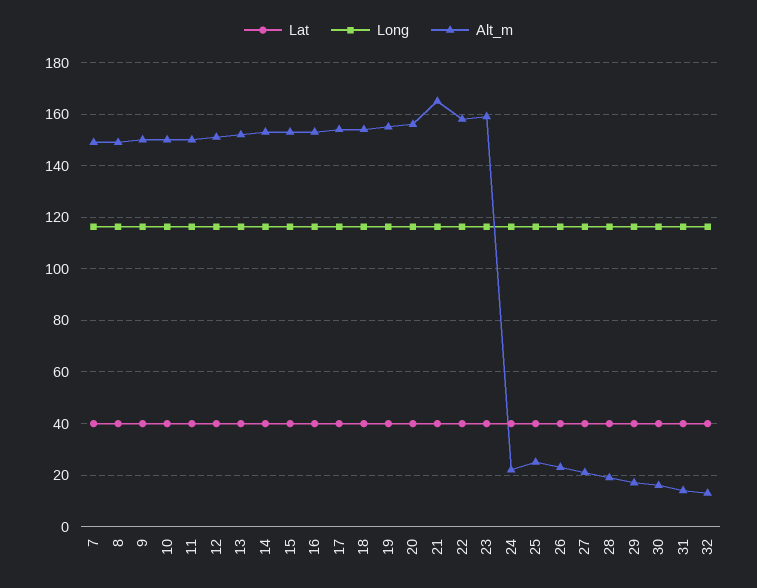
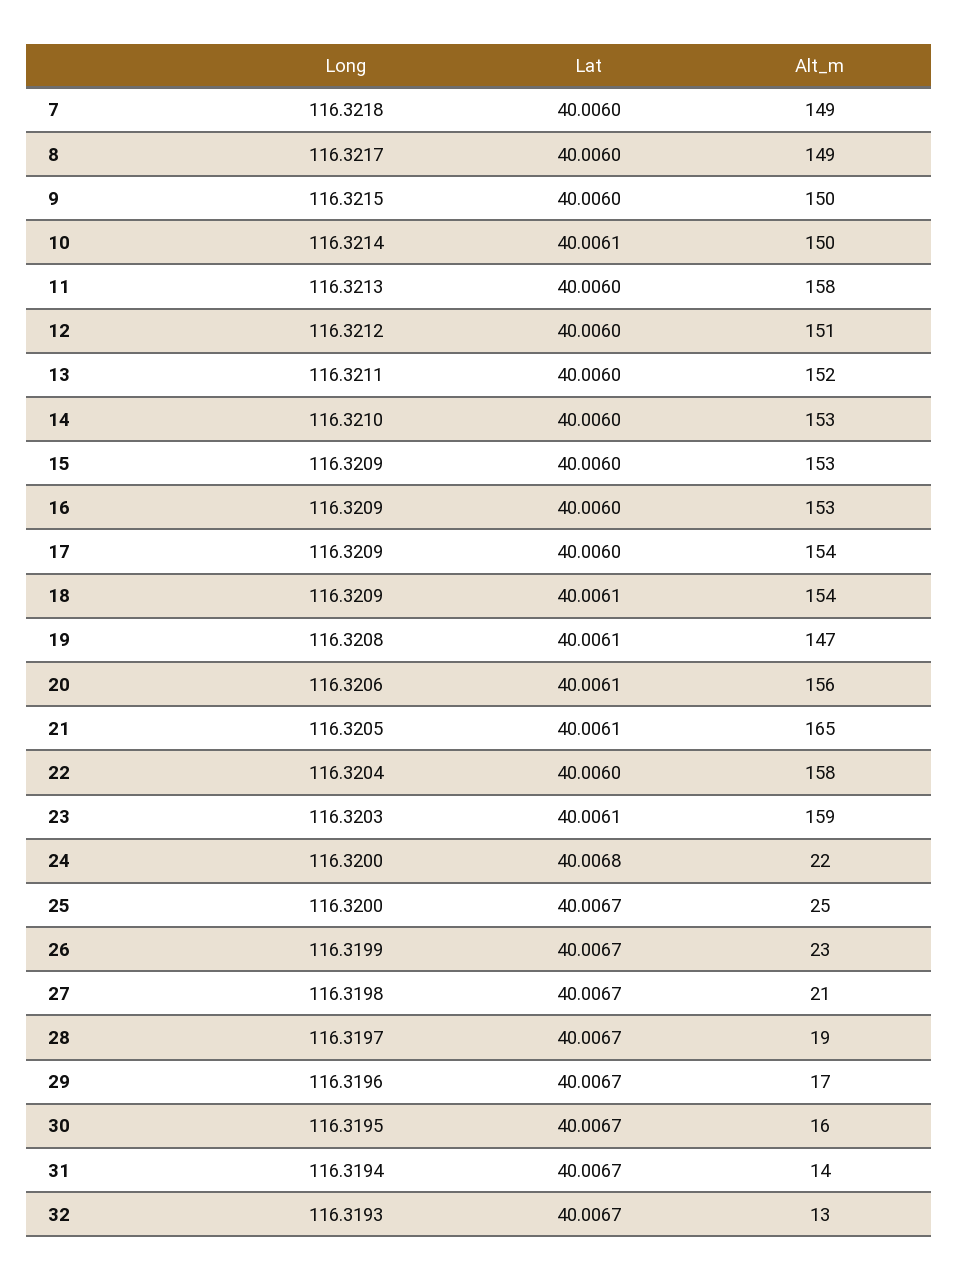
  {
    "Lat": {
      "7": 40.006,
      "8": 40.006,
      "9": 40.006,
      "10": 40.0061,
      "11": 40.006,
      "12": 40.006,
      "13": 40.006,
      "14": 40.006,
      "15": 40.006,
      "16": 40.006,
      "17": 40.006,
      "18": 40.0061,
      "19": 40.0061,
      "20": 40.0061,
      "21": 40.0061,
      "22": 40.006,
      "23": 40.0061,
      "24": 40.0068,
      "25": 40.0067,
      "26": 40.0067,
      "27": 40.0067,
      "28": 40.0067,
      "29": 40.0067,
      "30": 40.0067,
      "31": 40.0067,
      "32": 40.0067
    },
    "Long": {
      "7": 116.3218,
      "8": 116.3217,
      "9": 116.3215,
      "10": 116.3214,
      "11": 116.3213,
      "12": 116.3212,
      "13": 116.3211,
      "14": 116.321,
      "15": 116.3209,
      "16": 116.3209,
      "17": 116.3209,
      "18": 116.3209,
      "19": 116.3208,
      "20": 116.3206,
      "21": 116.3205,
      "22": 116.3204,
      "23": 116.3203,
      "24": 116.32,
      "25": 116.32,
      "26": 116.3199,
      "27": 116.3198,
      "28": 116.3197,
      "29": 116.3196,
      "30": 116.3195,
      "31": 116.3194,
      "32": 116.3193
    },
    "Alt_m": {
      "7": 149,
      "8": 149,
      "9": 150,
      "10": 150,
-     "11": 150,
+     "11": 158,
      "12": 151,
      "13": 152,
      "14": 153,
      "15": 153,
      "16": 153,
      "17": 154,
      "18": 154,
-     "19": 155,
+     "19": 147,
      "20": 156,
      "21": 165,
      "22": 158,
      "23": 159,
      "24": 22,
      "25": 25,
      "26": 23,
      "27": 21,
      "28": 19,
      "29": 17,
      "30": 16,
      "31": 14,
      "32": 13
    }
  }

